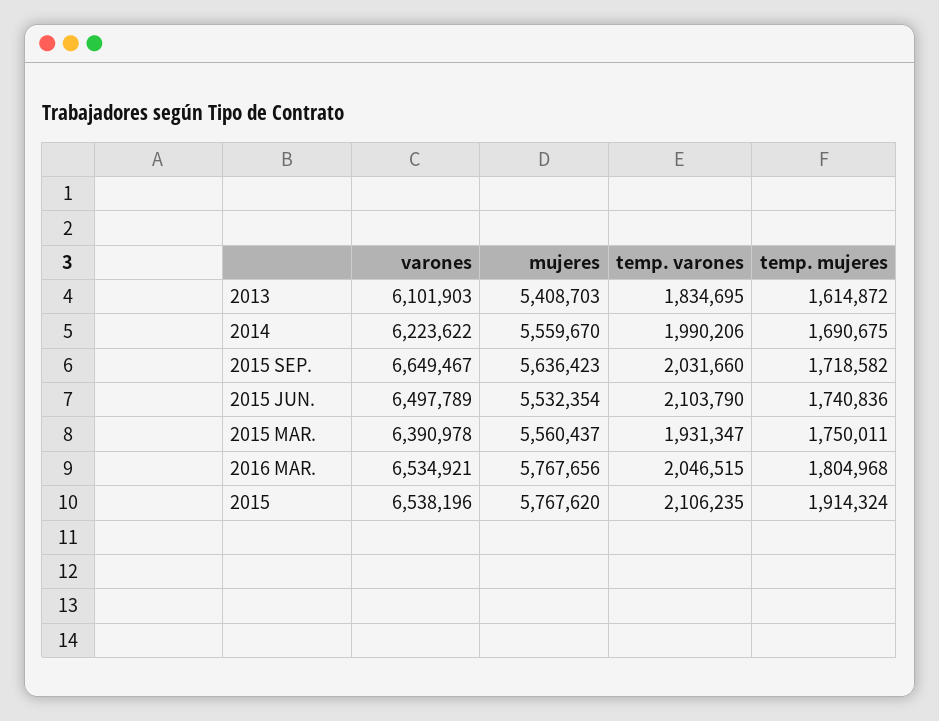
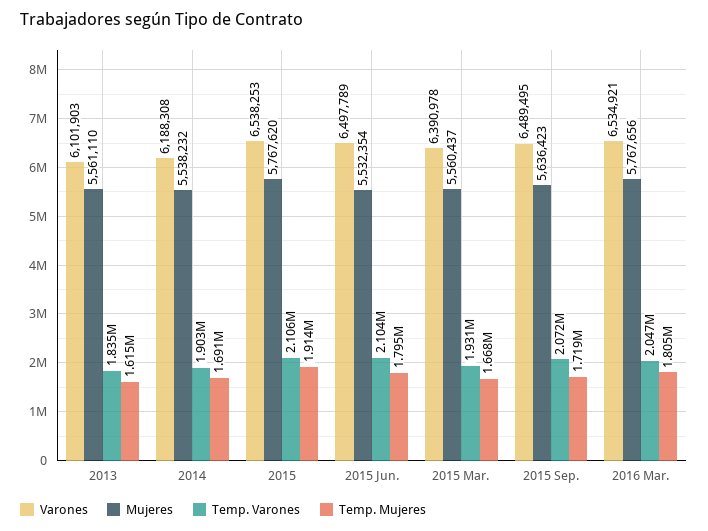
  {
    "varones": {
      "2013": 6101903,
-     "2014": 6223622,
+     "2014": 6188308,
-     "2015 SEP.": 6649467,
+     "2015 SEP.": 6489495,
      "2015 JUN.": 6497789,
      "2015 MAR.": 6390978,
      "2016 MAR.": 6534921,
-     "2015": 6538196
+     "2015": 6538253
    },
    "mujeres": {
-     "2013": 5408703,
+     "2013": 5561110,
-     "2014": 5559670,
+     "2014": 5538232,
      "2015 SEP.": 5636423,
      "2015 JUN.": 5532354,
      "2015 MAR.": 5560437,
      "2016 MAR.": 5767656,
      "2015": 5767620
    },
    "temp. varones": {
      "2013": 1834695,
-     "2014": 1990206,
+     "2014": 1903000,
-     "2015 SEP.": 2031660,
+     "2015 SEP.": 2072000,
      "2015 JUN.": 2103790,
      "2015 MAR.": 1931347,
      "2016 MAR.": 2046515,
      "2015": 2106235
    },
    "temp. mujeres": {
      "2013": 1614872,
      "2014": 1690675,
      "2015 SEP.": 1718582,
-     "2015 JUN.": 1740836,
+     "2015 JUN.": 1795000,
-     "2015 MAR.": 1750011,
+     "2015 MAR.": 1668000,
      "2016 MAR.": 1804968,
      "2015": 1914324
    }
  }

